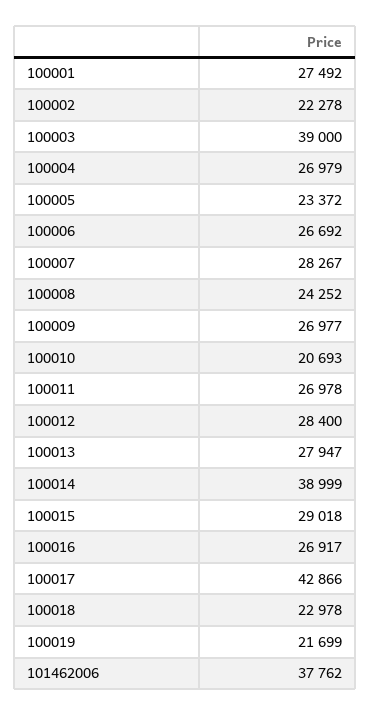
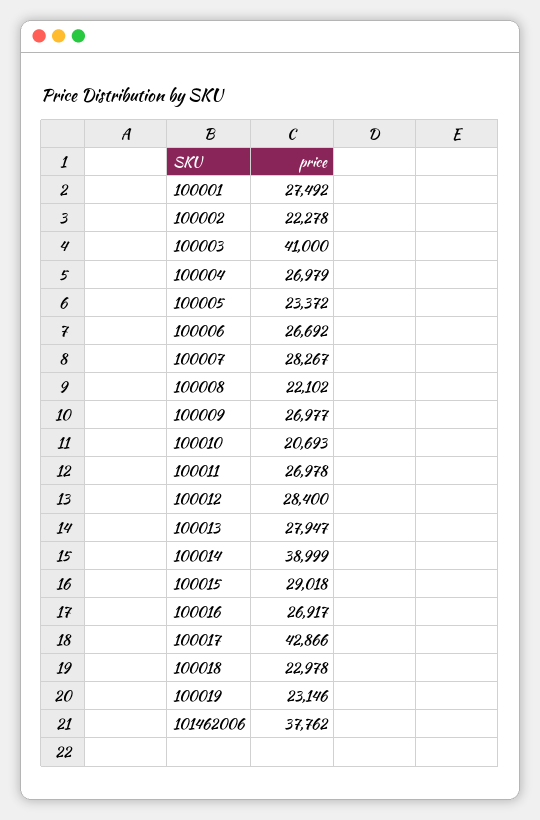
  {
    "100001": 27492,
    "100002": 22278,
-   "100003": 39000,
+   "100003": 41000,
    "100004": 26979,
    "100005": 23372,
    "100006": 26692,
    "100007": 28267,
-   "100008": 24252,
+   "100008": 22102,
    "100009": 26977,
    "100010": 20693,
    "100011": 26978,
    "100012": 28400,
    "100013": 27947,
    "100014": 38999,
    "100015": 29018,
    "100016": 26917,
    "100017": 42866,
    "100018": 22978,
-   "100019": 21699,
+   "100019": 23146,
    "101462006": 37762
  }

